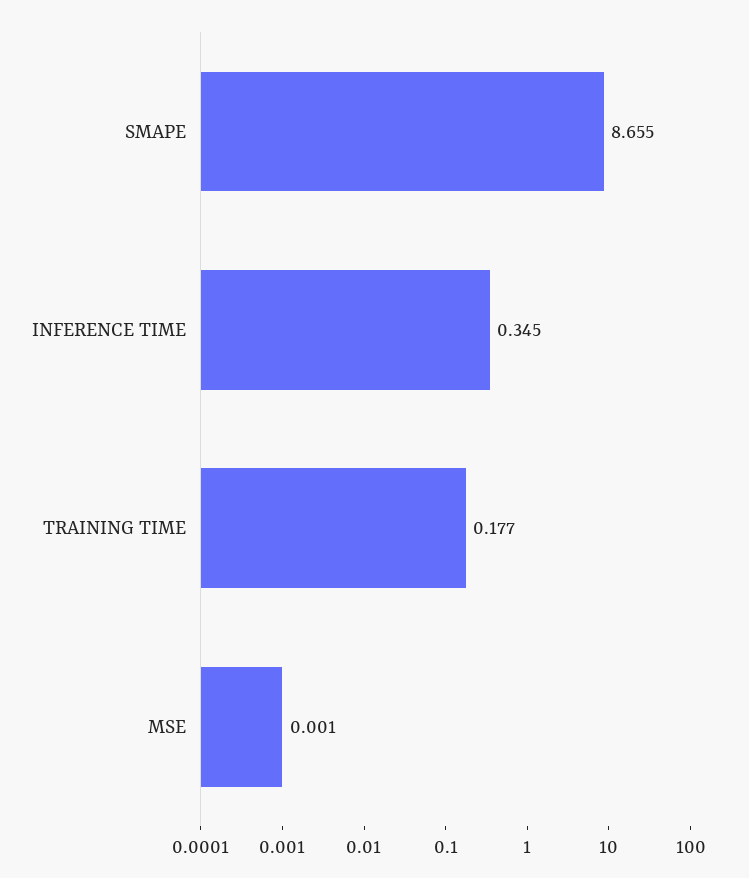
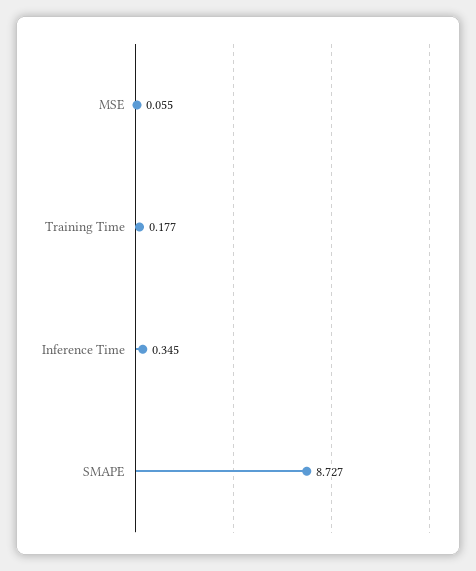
  {
-   "SMAPE": 8.655,
+   "SMAPE": 8.727,
    "INFERENCE TIME": 0.345,
    "TRAINING TIME": 0.177,
-   "MSE": 0.001
+   "MSE": 0.055
  }

